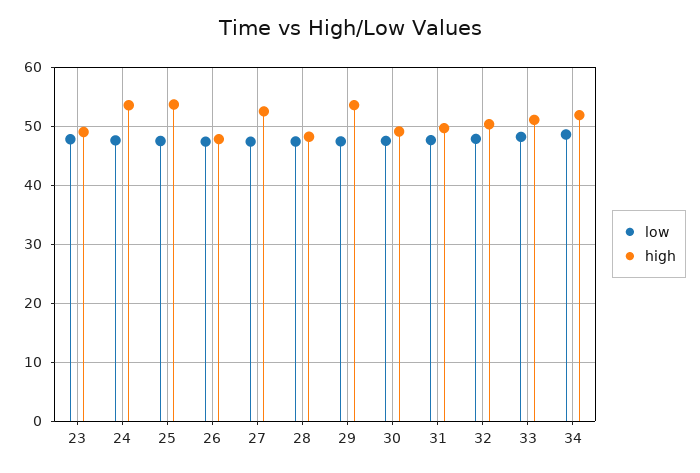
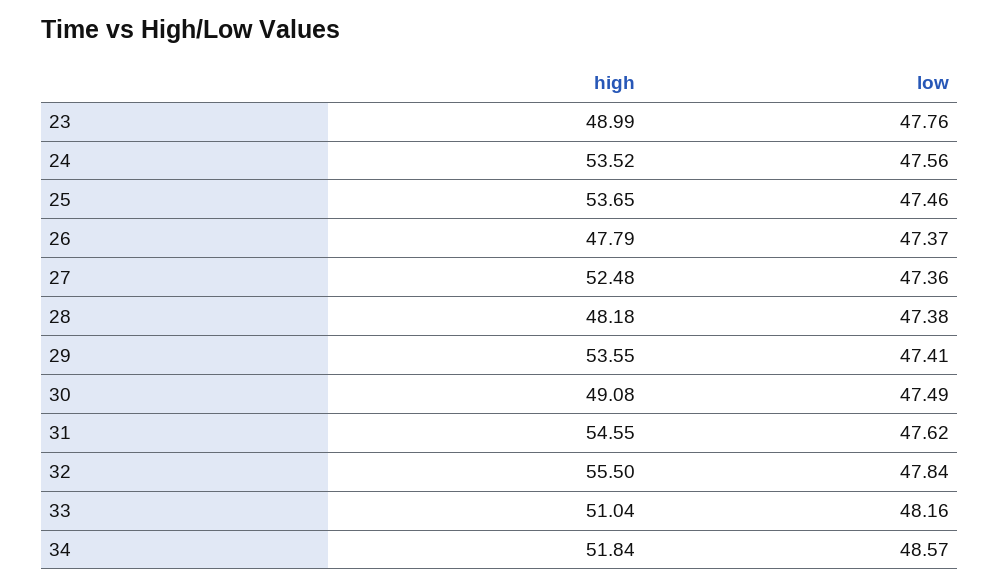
  {
    "low": {
      "23": 47.76,
      "24": 47.56,
      "25": 47.46,
      "26": 47.37,
      "27": 47.36,
      "28": 47.38,
      "29": 47.41,
      "30": 47.49,
      "31": 47.62,
      "32": 47.84,
      "33": 48.16,
      "34": 48.57
    },
    "high": {
      "23": 48.99,
      "24": 53.52,
      "25": 53.65,
      "26": 47.79,
      "27": 52.48,
      "28": 48.18,
      "29": 53.55,
      "30": 49.08,
-     "31": 50,
+     "31": 54.55,
-     "32": 50,
+     "32": 55.5,
      "33": 51.04,
      "34": 51.84
    }
  }

